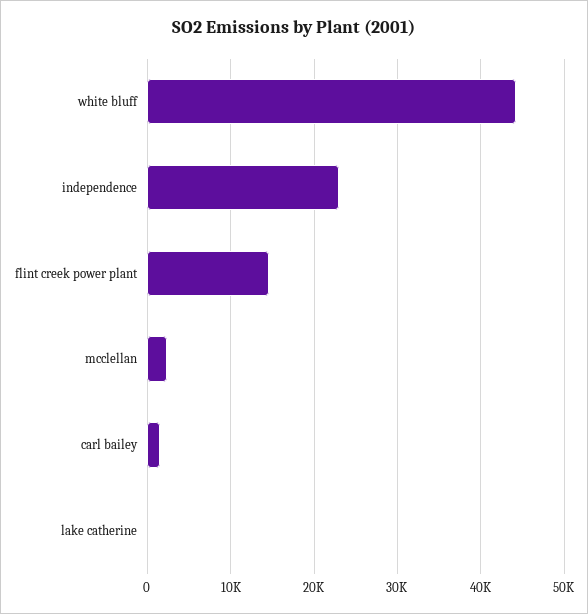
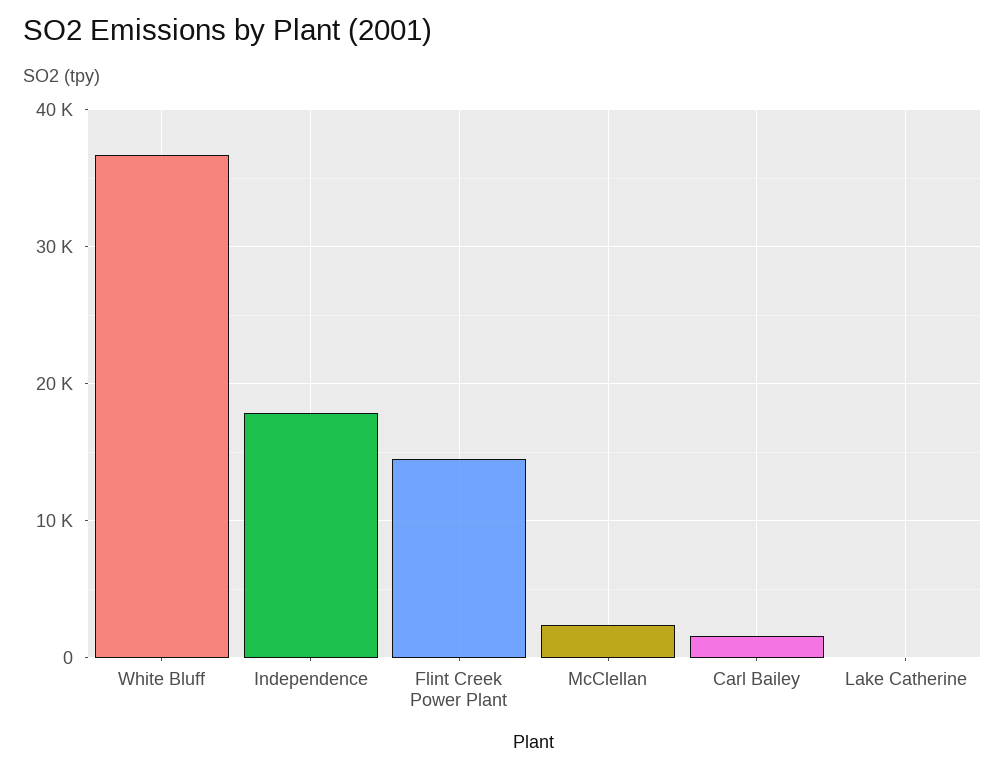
  {
-   "white bluff": 44000,
+   "white bluff": 37000,
-   "independence": 23000,
+   "independence": 18000,
    "flint creek power plant": 15000,
    "mcclellan": 2000,
    "carl bailey": 2000,
    "lake catherine": 0
  }

